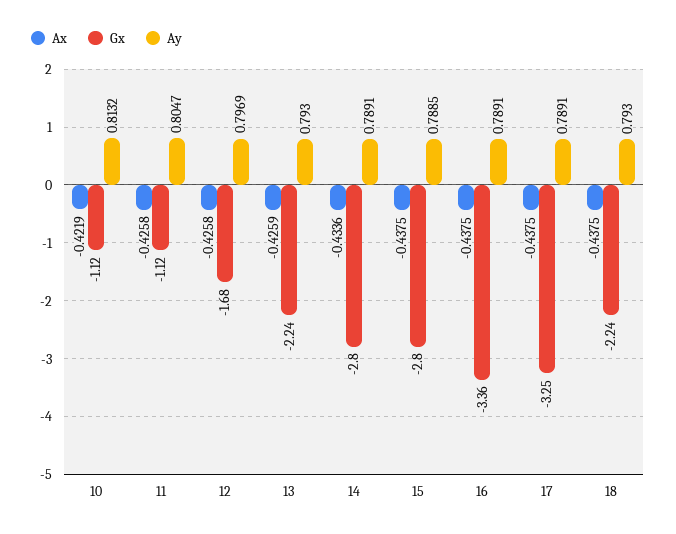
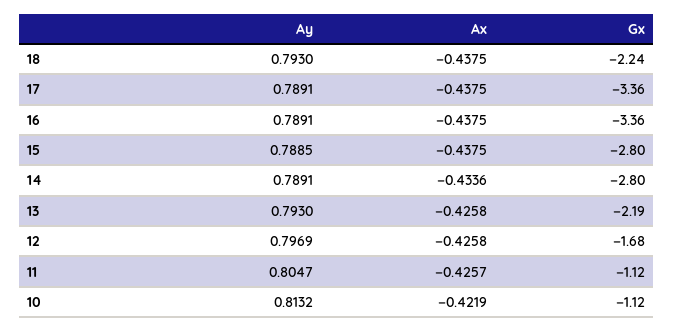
  {
    "Ax": {
      "10": -0.4219,
-     "11": -0.4258,
+     "11": -0.4257,
      "12": -0.4258,
-     "13": -0.4259,
+     "13": -0.4258,
      "14": -0.4336,
      "15": -0.4375,
      "16": -0.4375,
      "17": -0.4375,
      "18": -0.4375
    },
    "Gx": {
      "10": -1.12,
      "11": -1.12,
      "12": -1.68,
-     "13": -2.24,
+     "13": -2.19,
      "14": -2.8,
      "15": -2.8,
      "16": -3.36,
-     "17": -3.25,
+     "17": -3.36,
      "18": -2.24
    },
    "Ay": {
      "10": 0.8132,
      "11": 0.8047,
      "12": 0.7969,
      "13": 0.793,
      "14": 0.7891,
      "15": 0.7885,
      "16": 0.7891,
      "17": 0.7891,
      "18": 0.793
    }
  }

